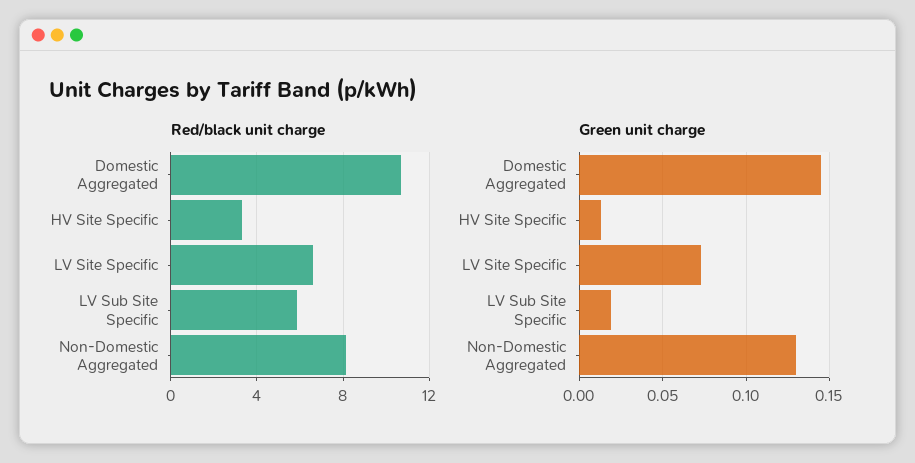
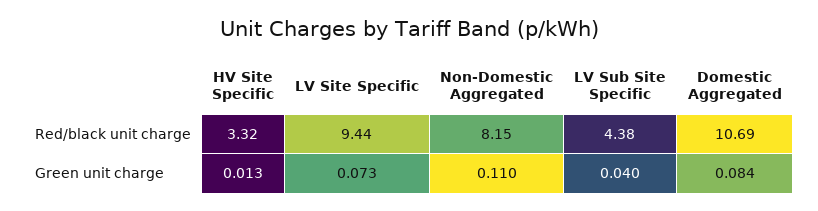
  {
    "Red/black unit charge": {
      "Domestic Aggregated": 10.69,
      "HV Site Specific": 3.32,
-     "LV Site Specific": 6.5,
+     "LV Site Specific": 9.44,
-     "LV Sub Site Specific": 6,
+     "LV Sub Site Specific": 4.38,
      "Non-Domestic Aggregated": 8.15
    },
    "Green unit charge": {
-     "Domestic Aggregated": 0.145,
+     "Domestic Aggregated": 0.084,
      "HV Site Specific": 0.013,
      "LV Site Specific": 0.073,
-     "LV Sub Site Specific": 0.02,
+     "LV Sub Site Specific": 0.04,
-     "Non-Domestic Aggregated": 0.13
+     "Non-Domestic Aggregated": 0.11
    }
  }

